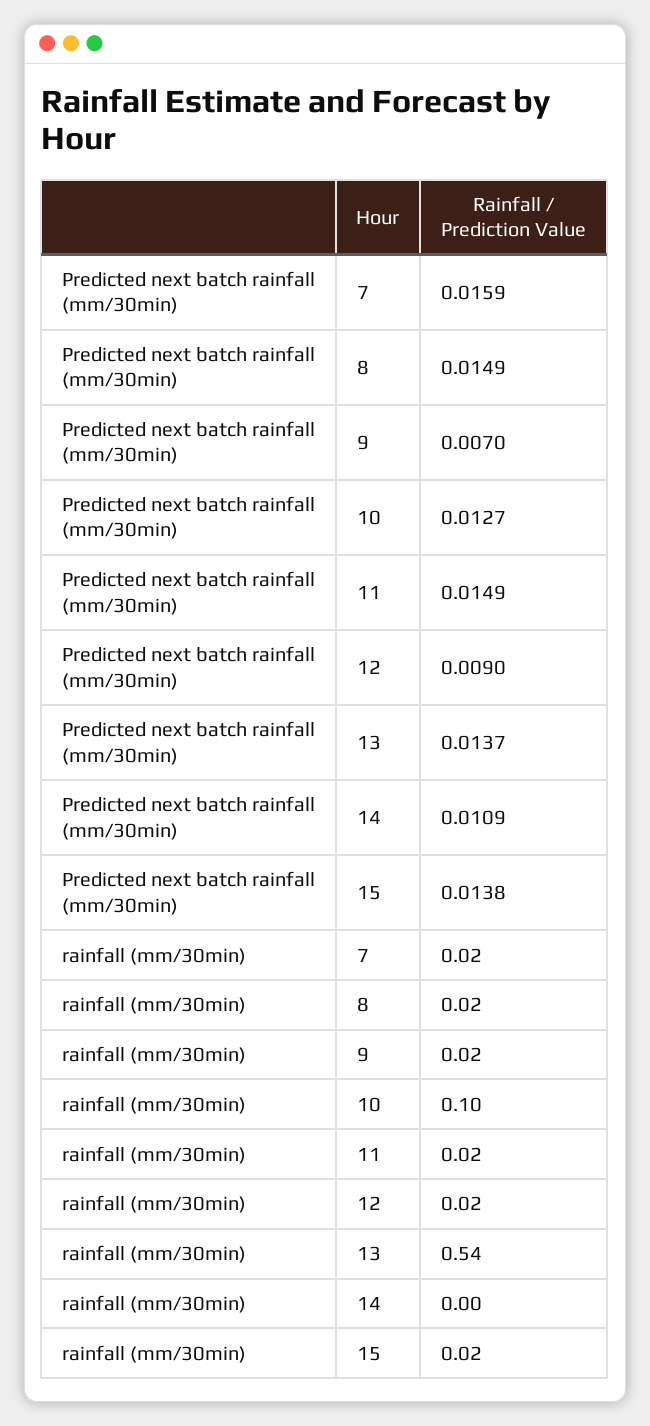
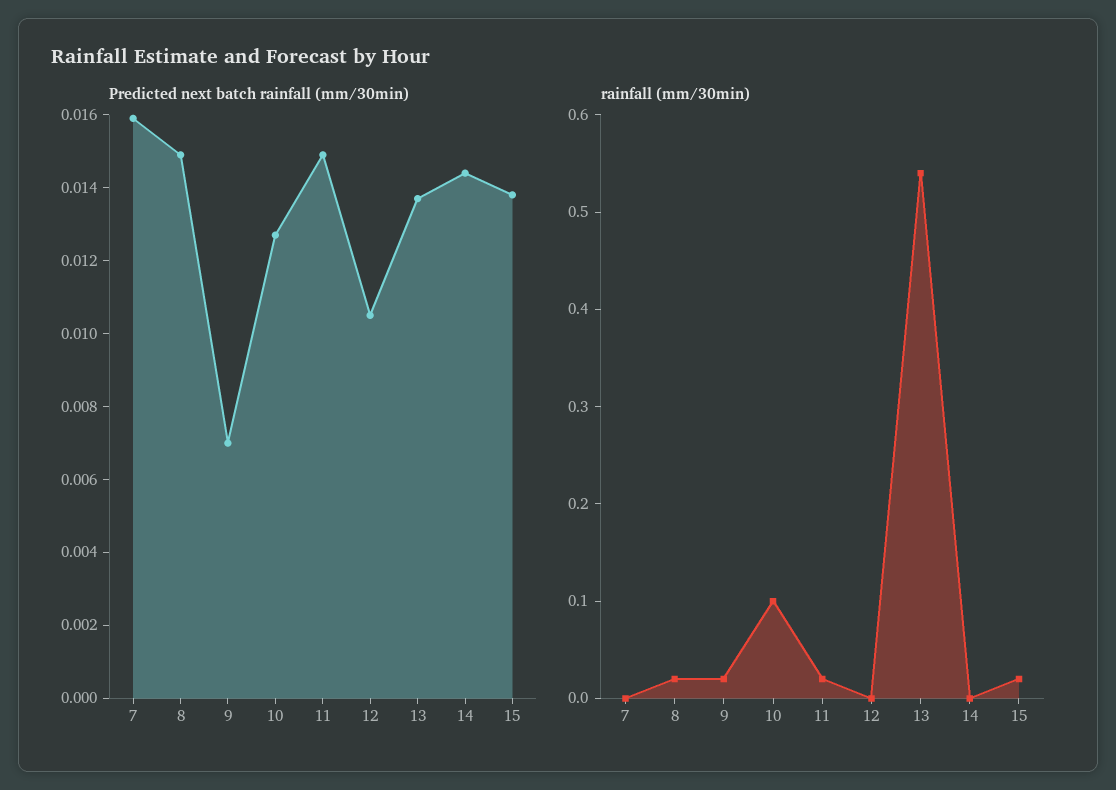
  {
    "Predicted next batch rainfall (mm/30min)": {
      "7": 0.0159,
      "8": 0.0149,
      "9": 0.007,
      "10": 0.0127,
      "11": 0.0149,
-     "12": 0.009,
+     "12": 0.0105,
      "13": 0.0137,
-     "14": 0.0109,
+     "14": 0.0145,
      "15": 0.0138
    },
    "rainfall (mm/30min)": {
-     "7": 0.02,
+     "7": 0,
      "8": 0.02,
      "9": 0.02,
      "10": 0.1,
      "11": 0.02,
-     "12": 0.02,
+     "12": 0,
      "13": 0.54,
      "14": 0,
      "15": 0.02
    }
  }

